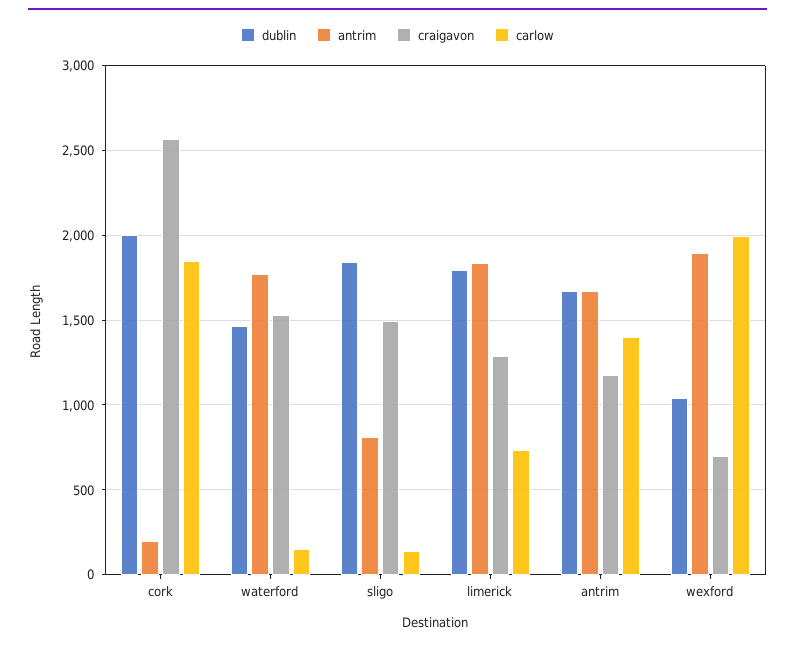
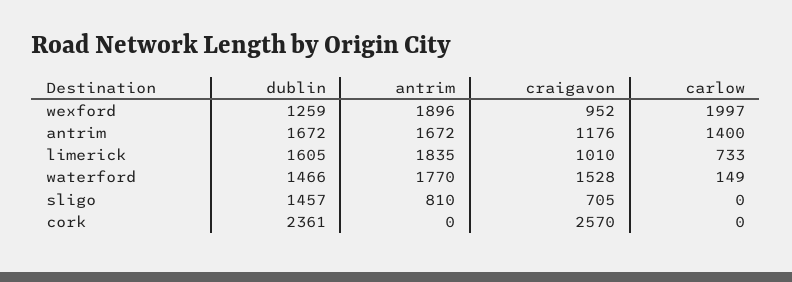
  {
    "dublin": {
-     "cork": 2000,
+     "cork": 2361,
      "waterford": 1466,
-     "sligo": 1850,
+     "sligo": 1457,
-     "limerick": 1800,
+     "limerick": 1605,
      "antrim": 1672,
-     "wexford": 1050
+     "wexford": 1259
    },
    "antrim": {
-     "cork": 200,
+     "cork": 0,
      "waterford": 1770,
      "sligo": 810,
      "limerick": 1835,
      "antrim": 1672,
      "wexford": 1896
    },
    "craigavon": {
      "cork": 2570,
      "waterford": 1528,
-     "sligo": 1500,
+     "sligo": 705,
-     "limerick": 1300,
+     "limerick": 1010,
      "antrim": 1176,
-     "wexford": 700
+     "wexford": 952
    },
    "carlow": {
-     "cork": 1850,
+     "cork": 0,
      "waterford": 149,
-     "sligo": 150,
+     "sligo": 0,
      "limerick": 733,
      "antrim": 1400,
      "wexford": 1997
    }
  }

